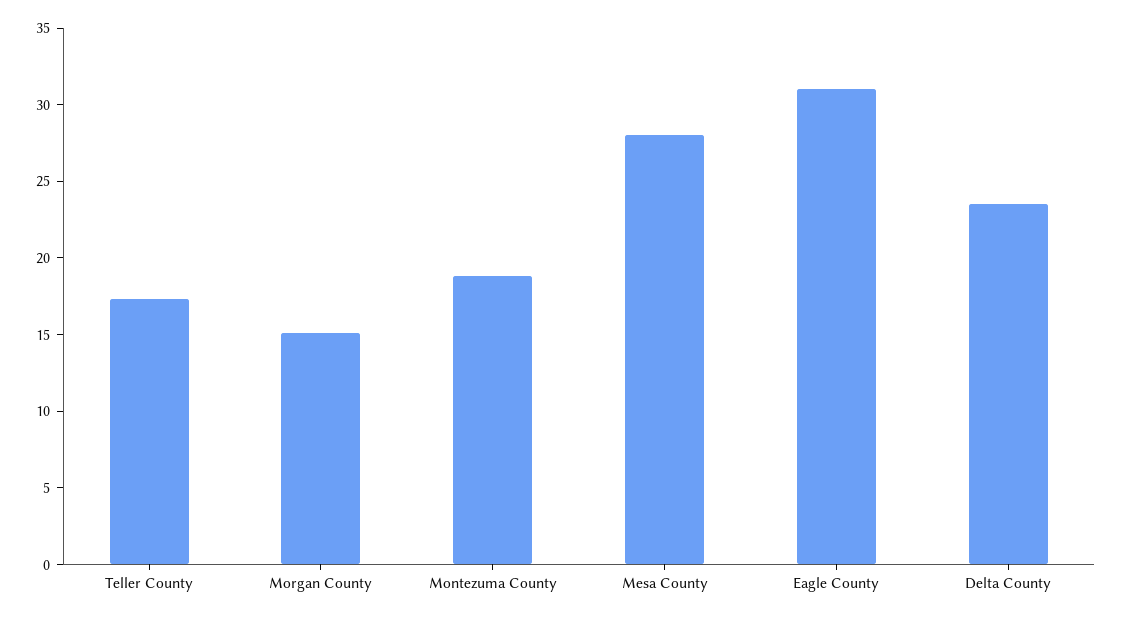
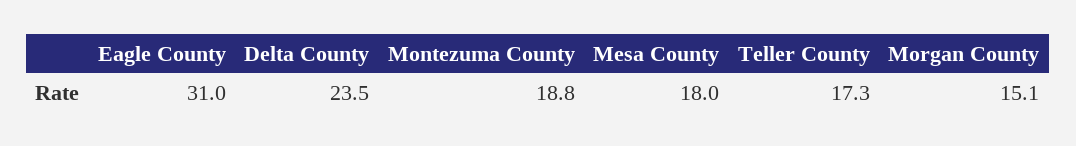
  {
    "Teller County": 17.3,
    "Morgan County": 15.1,
    "Montezuma County": 18.8,
-   "Mesa County": 28,
+   "Mesa County": 18,
    "Eagle County": 31,
    "Delta County": 23.5
  }

